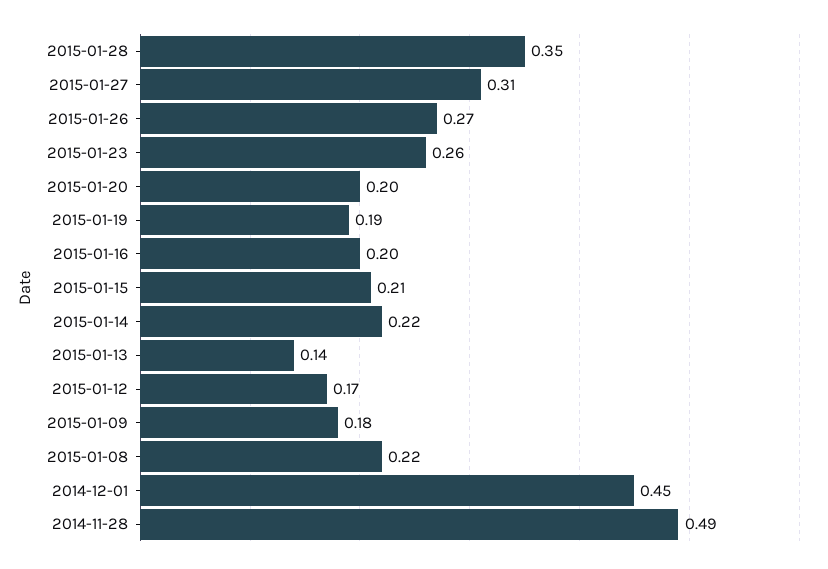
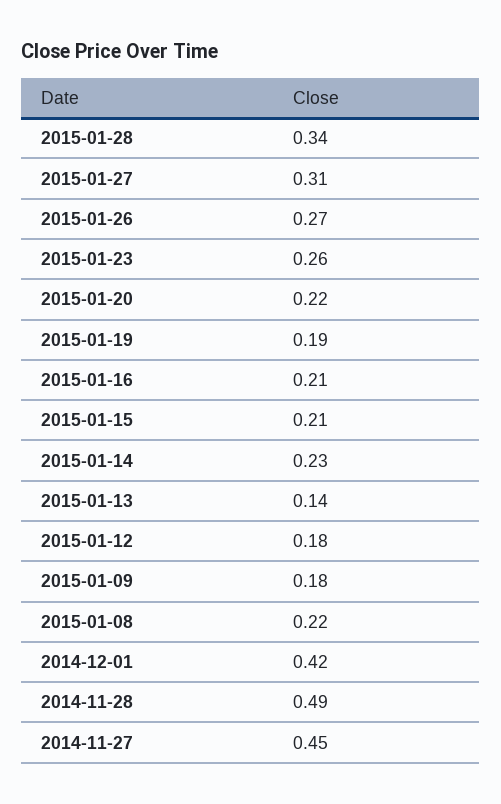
  {
-   "2015-01-28": 0.35,
+   "2015-01-28": 0.34,
    "2015-01-27": 0.31,
    "2015-01-26": 0.27,
    "2015-01-23": 0.26,
-   "2015-01-20": 0.2,
+   "2015-01-20": 0.22,
    "2015-01-19": 0.19,
-   "2015-01-16": 0.2,
+   "2015-01-16": 0.21,
    "2015-01-15": 0.21,
-   "2015-01-14": 0.22,
+   "2015-01-14": 0.23,
    "2015-01-13": 0.14,
-   "2015-01-12": 0.17,
+   "2015-01-12": 0.18,
    "2015-01-09": 0.18,
    "2015-01-08": 0.22,
-   "2014-12-01": 0.45,
+   "2014-12-01": 0.42,
-   "2014-11-28": 0.49
+   "2014-11-28": 0.49,
+   "2014-11-27": 0.45
  }

